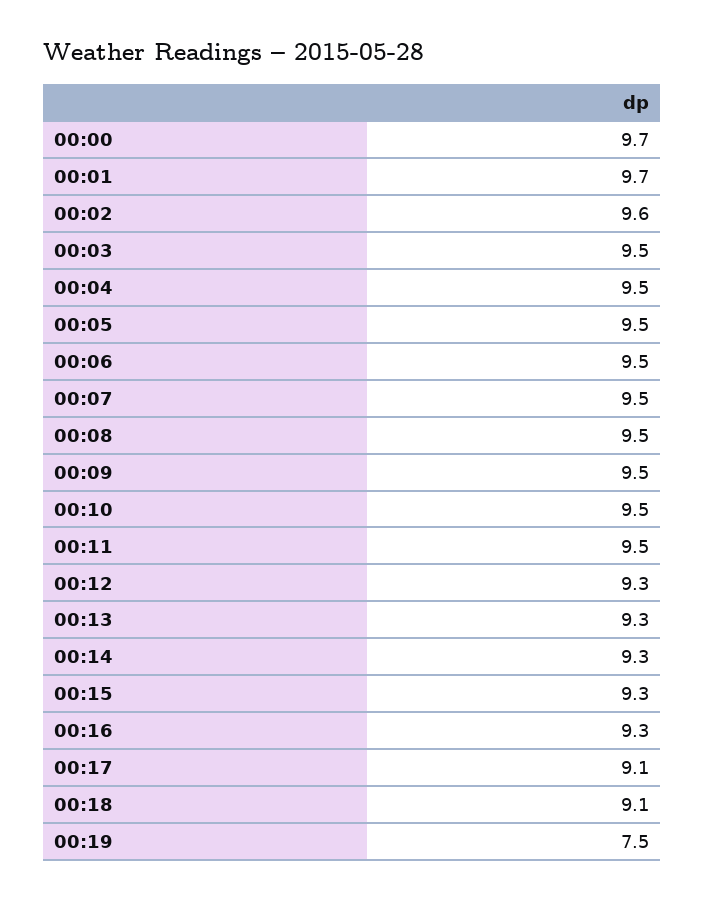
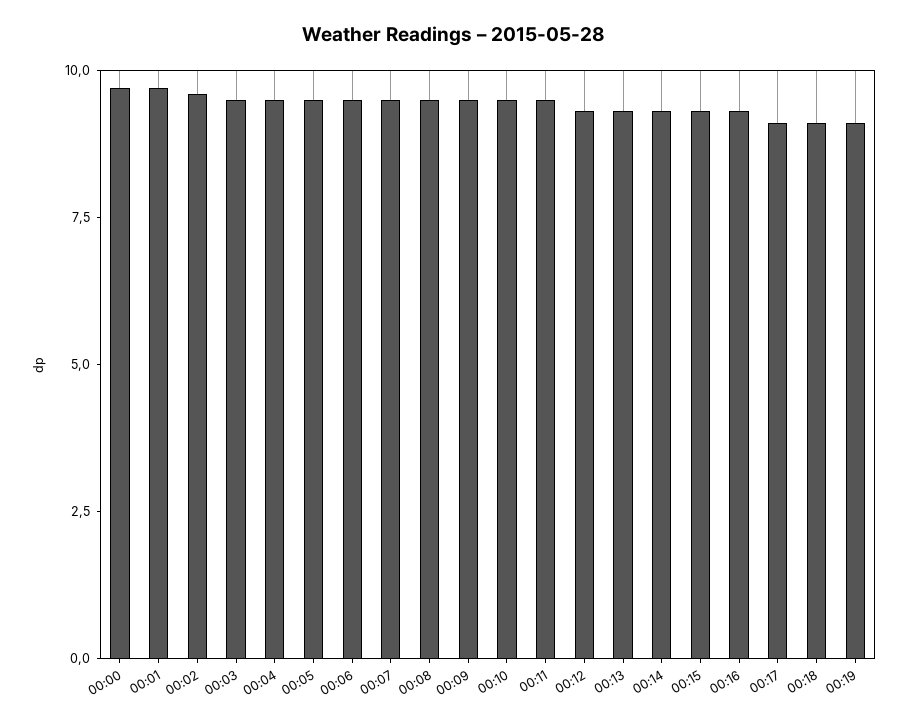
  {
    "00:00": 9.7,
    "00:01": 9.7,
    "00:02": 9.6,
    "00:03": 9.5,
    "00:04": 9.5,
    "00:05": 9.5,
    "00:06": 9.5,
    "00:07": 9.5,
    "00:08": 9.5,
    "00:09": 9.5,
    "00:10": 9.5,
    "00:11": 9.5,
    "00:12": 9.3,
    "00:13": 9.3,
    "00:14": 9.3,
    "00:15": 9.3,
    "00:16": 9.3,
    "00:17": 9.1,
    "00:18": 9.1,
-   "00:19": 7.5
+   "00:19": 9
  }

